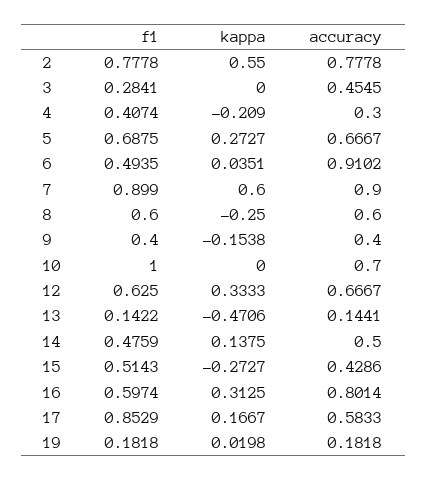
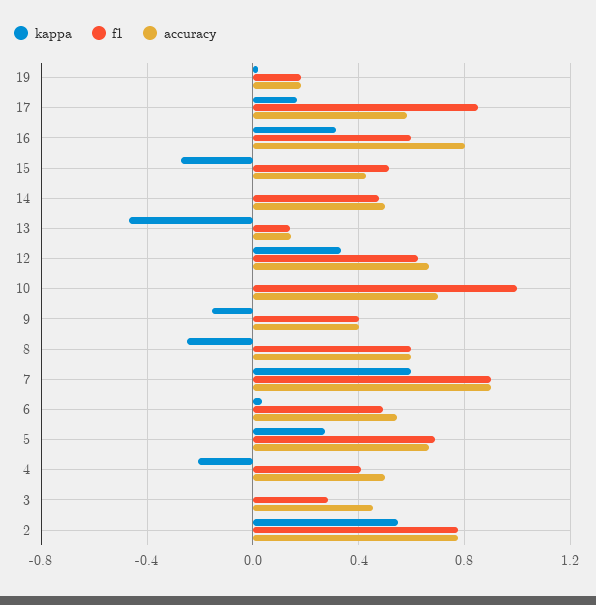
  {
    "f1": {
      "2": 0.7778,
      "3": 0.2841,
      "4": 0.4074,
      "5": 0.6875,
      "6": 0.4935,
      "7": 0.899,
      "8": 0.6,
      "9": 0.4,
      "10": 1,
      "12": 0.625,
      "13": 0.1422,
      "14": 0.4759,
      "15": 0.5143,
      "16": 0.5974,
      "17": 0.8529,
      "19": 0.1818
    },
    "kappa": {
      "2": 0.55,
      "3": 0,
      "4": -0.209,
      "5": 0.2727,
      "6": 0.0351,
      "7": 0.6,
      "8": -0.25,
      "9": -0.1538,
      "10": 0,
      "12": 0.3333,
      "13": -0.4706,
-     "14": 0.1375,
+     "14": 0,
      "15": -0.2727,
      "16": 0.3125,
      "17": 0.1667,
      "19": 0.0198
    },
    "accuracy": {
      "2": 0.7778,
      "3": 0.4545,
-     "4": 0.3,
+     "4": 0.5,
      "5": 0.6667,
-     "6": 0.9102,
+     "6": 0.55,
      "7": 0.9,
      "8": 0.6,
      "9": 0.4,
      "10": 0.7,
      "12": 0.6667,
      "13": 0.1441,
      "14": 0.5,
      "15": 0.4286,
      "16": 0.8014,
      "17": 0.5833,
      "19": 0.1818
    }
  }

